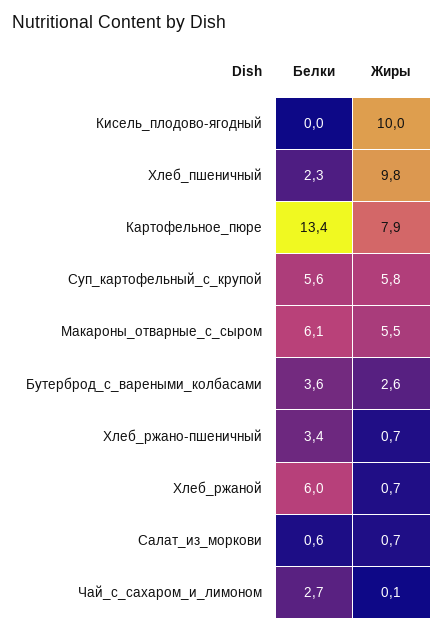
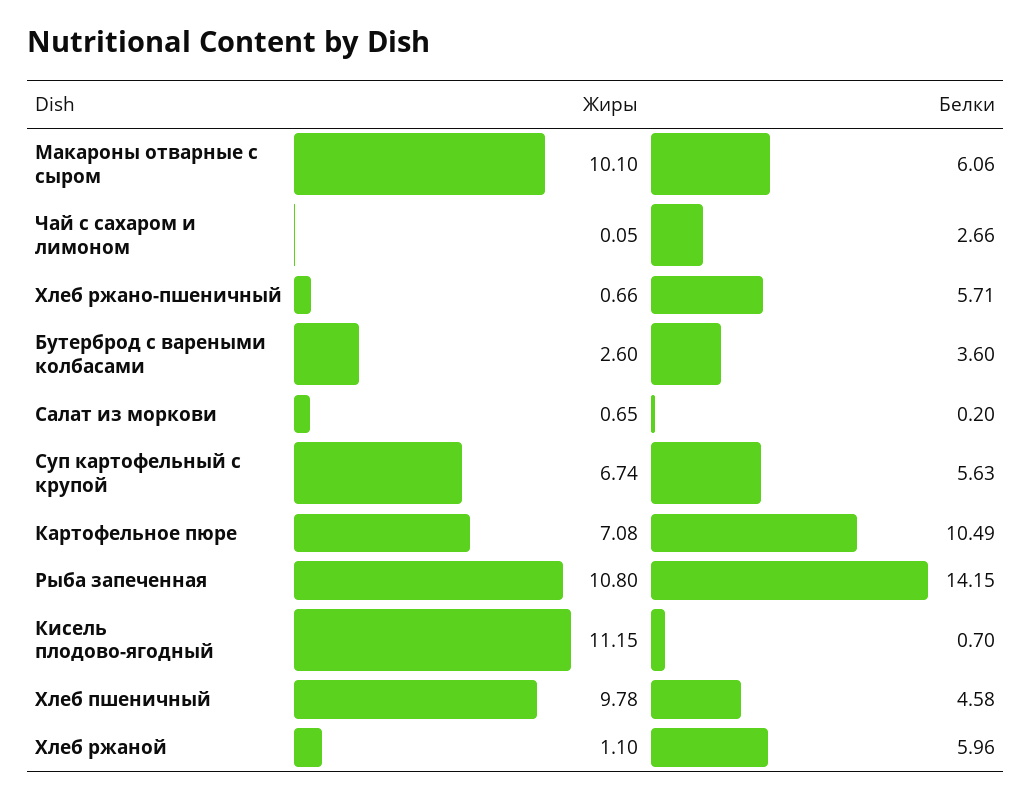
  {
    "Белки": {
-     "Кисель_плодово-ягодный": 0,
+     "Кисель_плодово-ягодный": 0.7,
-     "Хлеб_пшеничный": 2.3,
+     "Хлеб_пшеничный": 4.58,
-     "Картофельное_пюре": 13.4,
+     "Картофельное_пюре": 10.49,
      "Суп_картофельный_с_крупой": 5.63,
      "Макароны_отварные_с_сыром": 6.06,
      "Бутерброд_с_вареными_колбасами": 3.6,
-     "Хлеб_ржано-пшеничный": 3.4,
+     "Хлеб_ржано-пшеничный": 5.71,
      "Хлеб_ржаной": 5.96,
-     "Салат_из_моркови": 0.6,
+     "Салат_из_моркови": 0.2,
-     "Чай_с_сахаром_и_лимоном": 2.66
+     "Чай_с_сахаром_и_лимоном": 2.66,
+     "Рыба запеченная": 14.15
    },
    "Жиры": {
-     "Кисель_плодово-ягодный": 10,
+     "Кисель_плодово-ягодный": 11.15,
      "Хлеб_пшеничный": 9.78,
-     "Картофельное_пюре": 7.9,
+     "Картофельное_пюре": 7.08,
-     "Суп_картофельный_с_крупой": 5.8,
+     "Суп_картофельный_с_крупой": 6.74,
-     "Макароны_отварные_с_сыром": 5.5,
+     "Макароны_отварные_с_сыром": 10.1,
      "Бутерброд_с_вареными_колбасами": 2.6,
      "Хлеб_ржано-пшеничный": 0.66,
-     "Хлеб_ржаной": 0.7,
+     "Хлеб_ржаной": 1.1,
      "Салат_из_моркови": 0.65,
-     "Чай_с_сахаром_и_лимоном": 0.05
+     "Чай_с_сахаром_и_лимоном": 0.05,
+     "Рыба запеченная": 10.8
    }
  }

